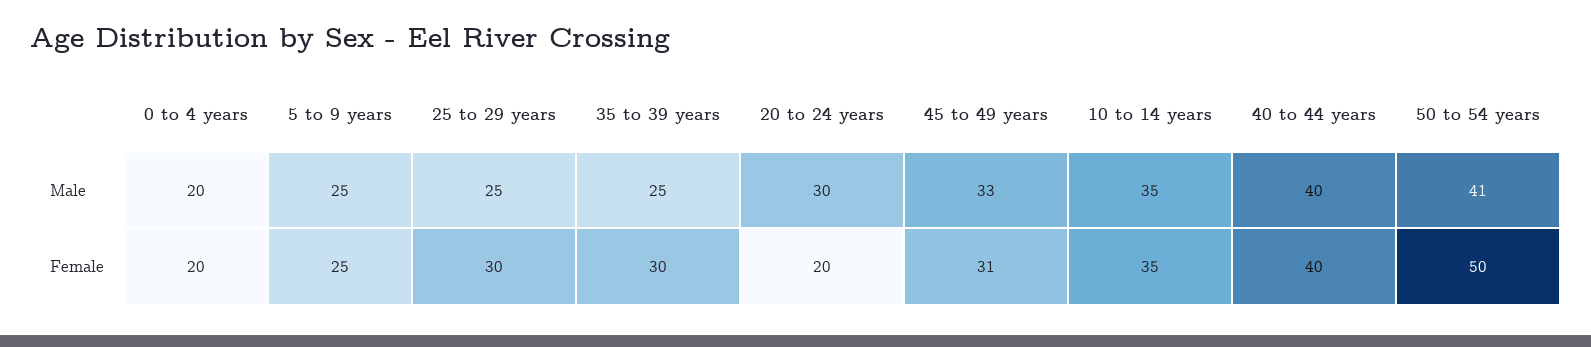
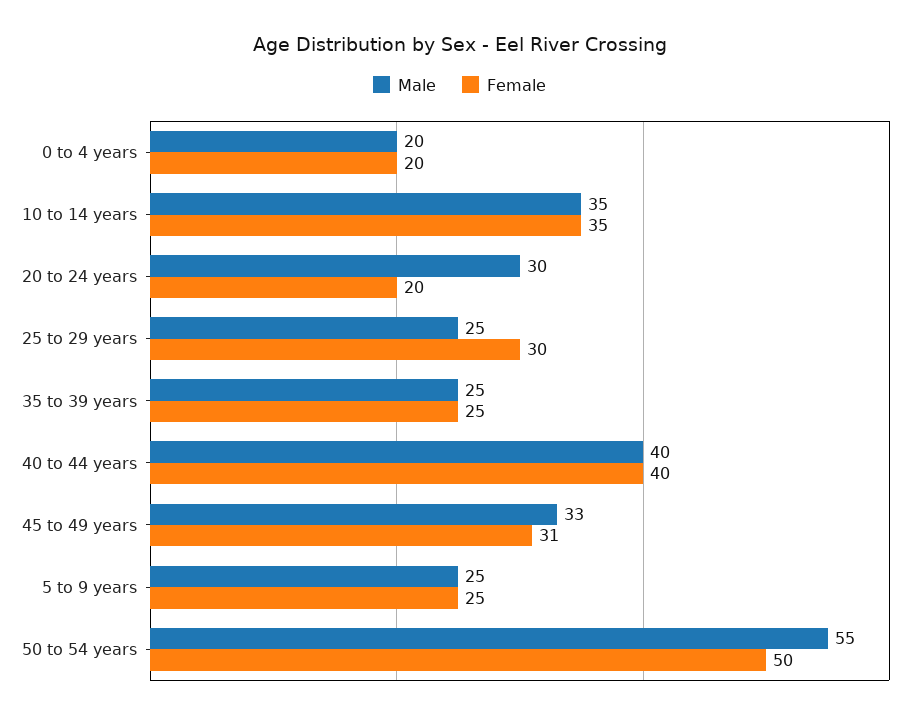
  {
    "Male": {
      "0 to 4 years": 20,
      "5 to 9 years": 25,
      "25 to 29 years": 25,
      "35 to 39 years": 25,
      "20 to 24 years": 30,
      "45 to 49 years": 33,
      "10 to 14 years": 35,
      "40 to 44 years": 40,
-     "50 to 54 years": 41
+     "50 to 54 years": 55
    },
    "Female": {
      "0 to 4 years": 20,
      "5 to 9 years": 25,
      "25 to 29 years": 30,
-     "35 to 39 years": 30,
+     "35 to 39 years": 25,
      "20 to 24 years": 20,
      "45 to 49 years": 31,
      "10 to 14 years": 35,
      "40 to 44 years": 40,
      "50 to 54 years": 50
    }
  }

